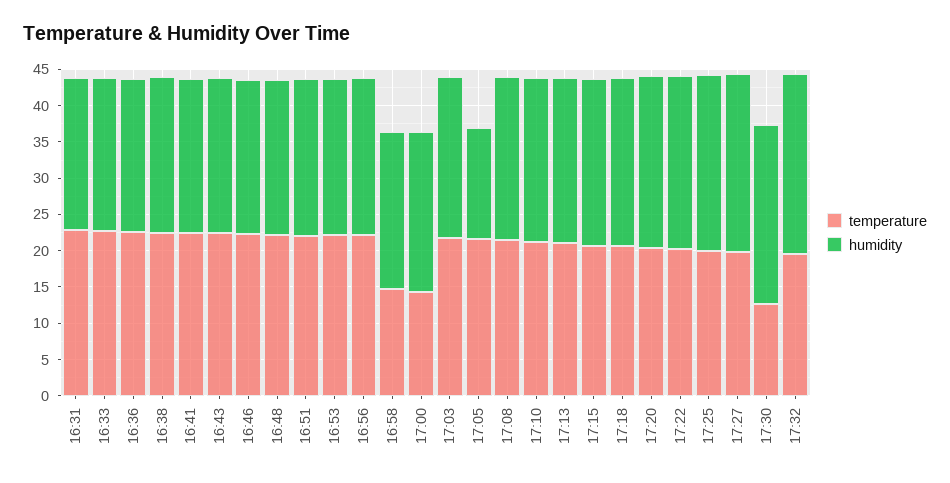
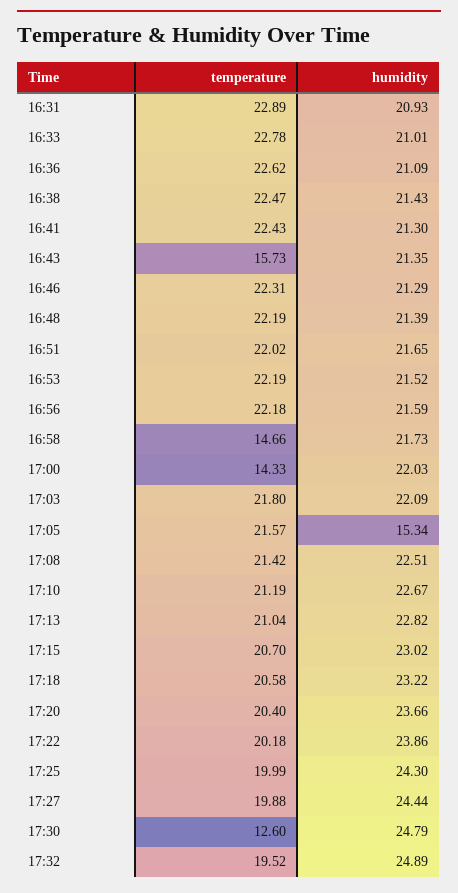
  {
    "temperature": {
      "16:31": 22.89,
      "16:33": 22.78,
      "16:36": 22.62,
      "16:38": 22.47,
      "16:41": 22.43,
-     "16:43": 22.5,
+     "16:43": 15.73,
      "16:46": 22.31,
      "16:48": 22.19,
      "16:51": 22.02,
      "16:53": 22.19,
      "16:56": 22.18,
      "16:58": 14.66,
      "17:00": 14.33,
      "17:03": 21.8,
      "17:05": 21.57,
      "17:08": 21.42,
      "17:10": 21.19,
      "17:13": 21.04,
      "17:15": 20.7,
      "17:18": 20.58,
      "17:20": 20.4,
      "17:22": 20.18,
      "17:25": 19.99,
      "17:27": 19.88,
      "17:30": 12.6,
      "17:32": 19.52
    },
    "humidity": {
      "16:31": 20.93,
      "16:33": 21.01,
      "16:36": 21.09,
      "16:38": 21.43,
      "16:41": 21.3,
      "16:43": 21.35,
      "16:46": 21.29,
      "16:48": 21.39,
      "16:51": 21.65,
      "16:53": 21.52,
      "16:56": 21.59,
      "16:58": 21.73,
      "17:00": 22.03,
      "17:03": 22.09,
      "17:05": 15.34,
      "17:08": 22.51,
      "17:10": 22.67,
      "17:13": 22.82,
      "17:15": 23.02,
      "17:18": 23.22,
      "17:20": 23.66,
      "17:22": 23.86,
      "17:25": 24.3,
      "17:27": 24.44,
      "17:30": 24.79,
      "17:32": 24.89
    }
  }

